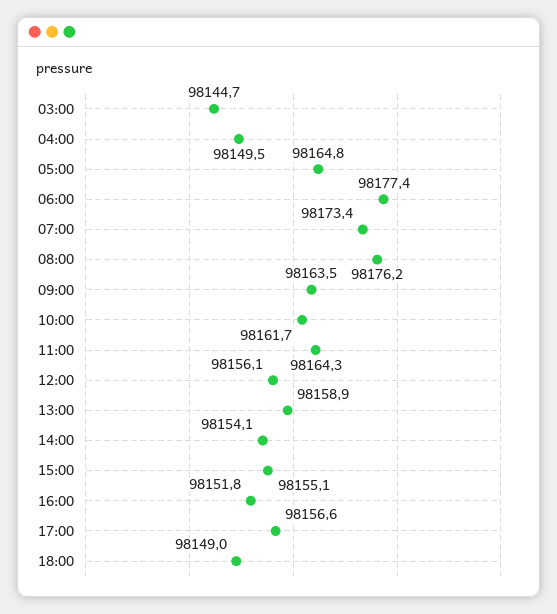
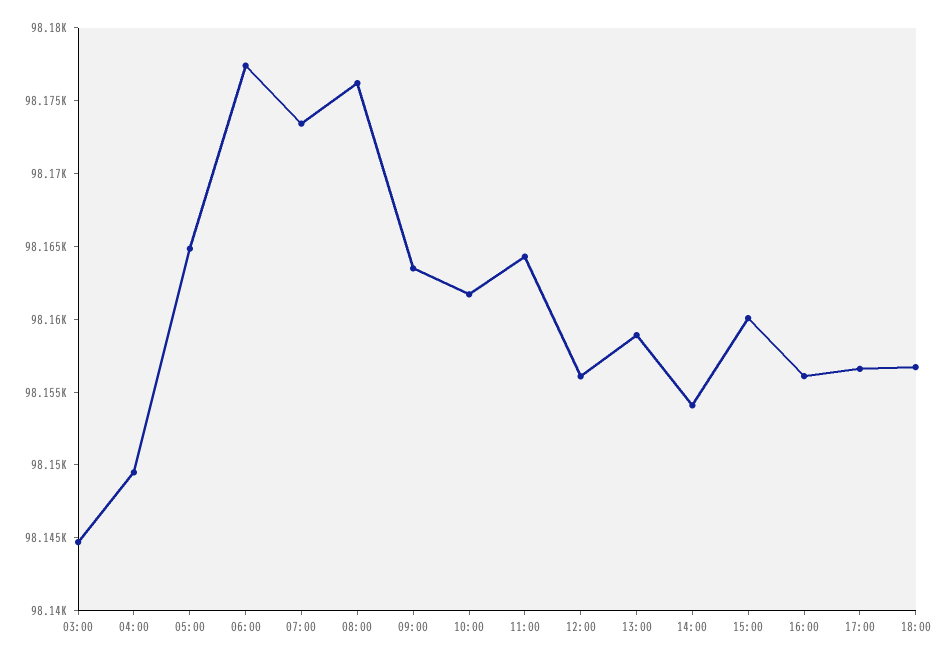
  {
    "03:00": 98144.7,
    "04:00": 98149.5,
    "05:00": 98164.8,
    "06:00": 98177.4,
    "07:00": 98173.4,
    "08:00": 98176.2,
    "09:00": 98163.5,
    "10:00": 98161.7,
    "11:00": 98164.3,
    "12:00": 98156.1,
    "13:00": 98158.9,
    "14:00": 98154.1,
-   "15:00": 98155.1,
+   "15:00": 98160,
-   "16:00": 98151.8,
+   "16:00": 98156,
    "17:00": 98156.6,
-   "18:00": 98149
+   "18:00": 98157
  }

